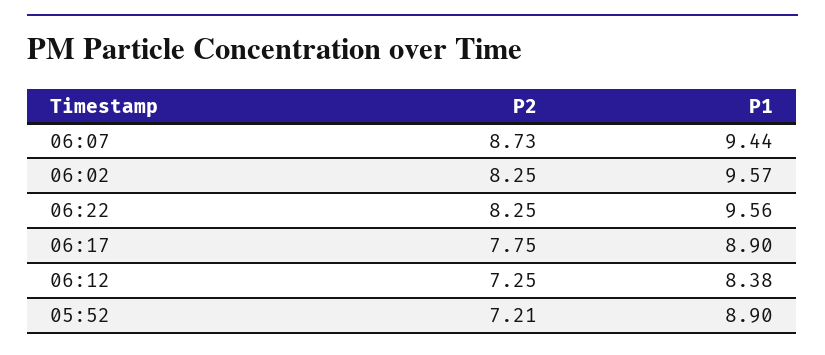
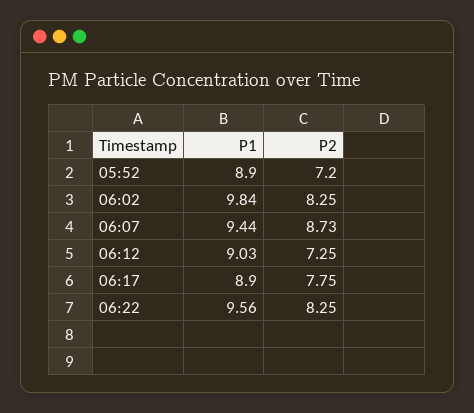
  {
    "P2": {
      "06:07": 8.73,
      "06:02": 8.25,
      "06:22": 8.25,
      "06:17": 7.75,
      "06:12": 7.25,
-     "05:52": 7.21
+     "05:52": 7.2
    },
    "P1": {
      "06:07": 9.44,
-     "06:02": 9.57,
+     "06:02": 9.84,
      "06:22": 9.56,
      "06:17": 8.9,
-     "06:12": 8.38,
+     "06:12": 9.03,
      "05:52": 8.9
    }
  }

